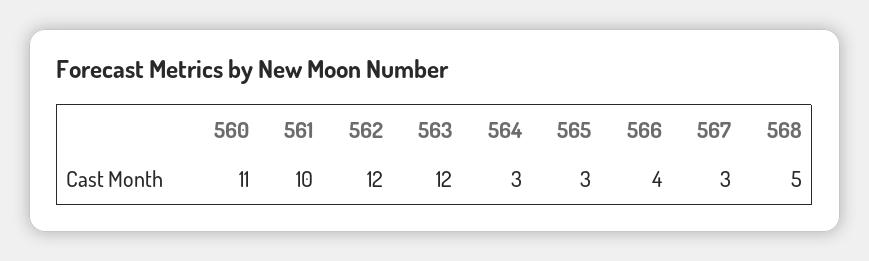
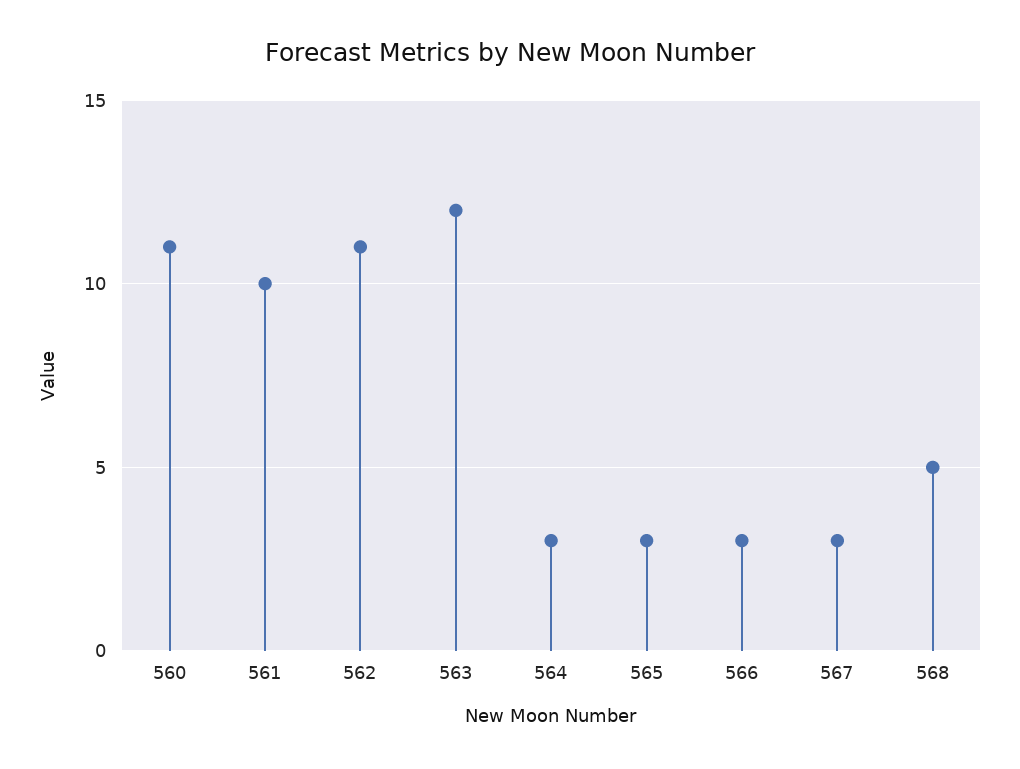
  {
    "560": 11,
    "561": 10,
-   "562": 12,
+   "562": 11,
    "563": 12,
    "564": 3,
    "565": 3,
-   "566": 4,
+   "566": 3,
    "567": 3,
    "568": 5
  }

